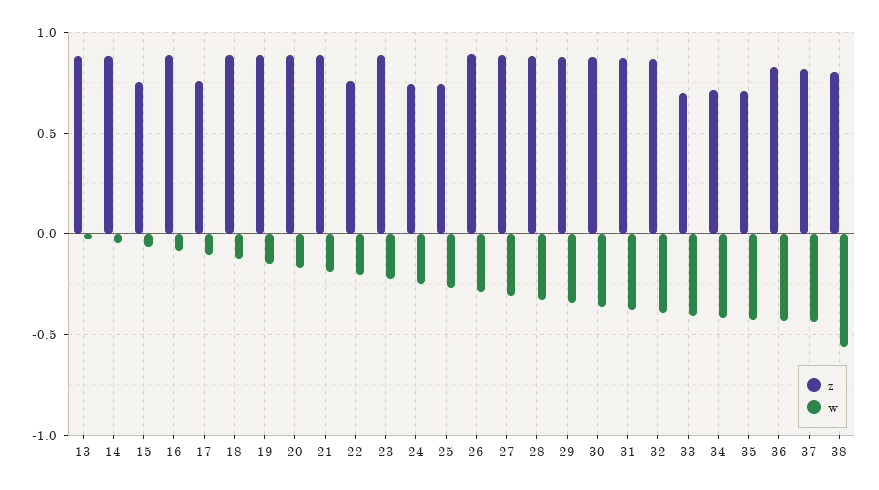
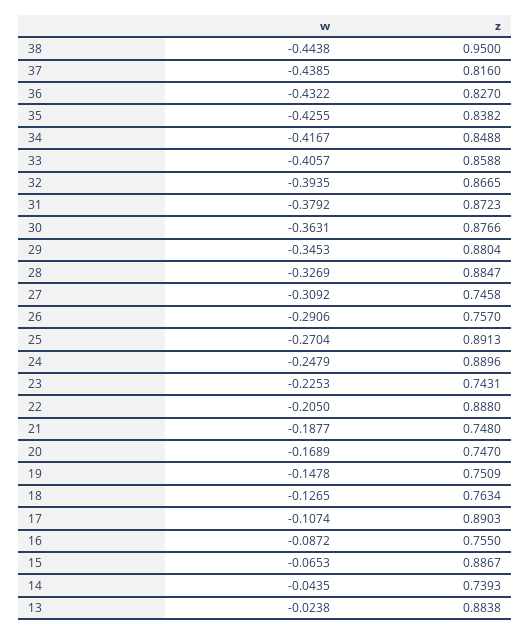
  {
    "z": {
      "13": 0.8838,
-     "14": 0.9,
+     "14": 0.7393,
-     "15": 0.75,
+     "15": 0.8867,
-     "16": 0.9,
+     "16": 0.755,
-     "17": 0.75,
+     "17": 0.8903,
-     "18": 0.9,
+     "18": 0.7634,
-     "19": 0.9,
+     "19": 0.7509,
-     "20": 0.9,
+     "20": 0.747,
-     "21": 0.9,
+     "21": 0.748,
-     "22": 0.75,
+     "22": 0.888,
-     "23": 0.9,
+     "23": 0.7431,
-     "24": 0.75,
+     "24": 0.8896,
-     "25": 0.75,
+     "25": 0.8913,
-     "26": 0.9,
+     "26": 0.757,
-     "27": 0.9,
+     "27": 0.7458,
      "28": 0.8847,
      "29": 0.8804,
      "30": 0.8766,
      "31": 0.8723,
      "32": 0.8665,
-     "33": 0.7,
+     "33": 0.8588,
-     "34": 0.7,
+     "34": 0.8488,
-     "35": 0.7,
+     "35": 0.8382,
      "36": 0.827,
      "37": 0.816,
-     "38": 0.8
+     "38": 0.95
    },
    "w": {
      "13": -0.0238,
      "14": -0.0435,
      "15": -0.0653,
      "16": -0.0872,
      "17": -0.1074,
      "18": -0.1265,
      "19": -0.1478,
      "20": -0.1689,
      "21": -0.1877,
      "22": -0.205,
      "23": -0.2253,
      "24": -0.2479,
      "25": -0.2704,
      "26": -0.2906,
      "27": -0.3092,
      "28": -0.3269,
      "29": -0.3453,
      "30": -0.3631,
      "31": -0.3792,
      "32": -0.3935,
      "33": -0.4057,
      "34": -0.4167,
      "35": -0.4255,
      "36": -0.4322,
      "37": -0.4385,
-     "38": -0.55
+     "38": -0.4438
    }
  }

